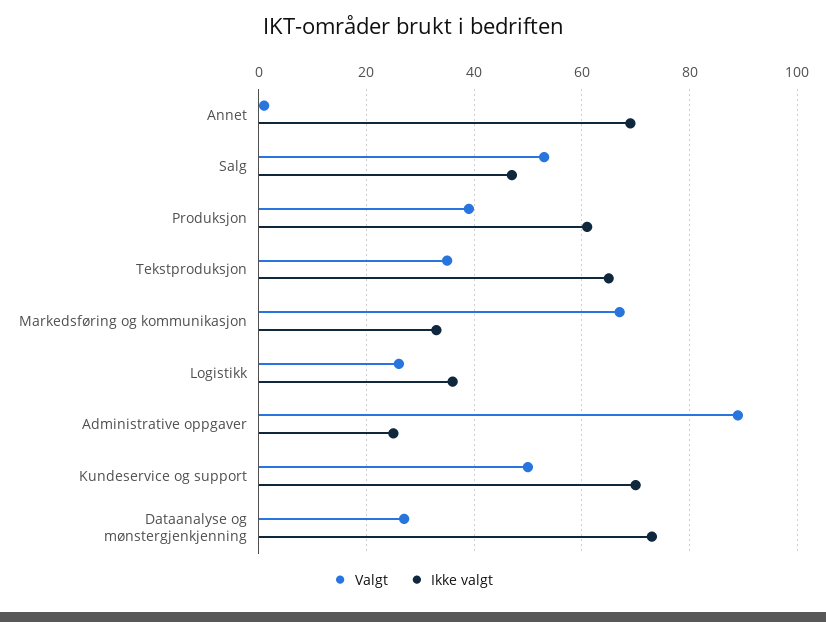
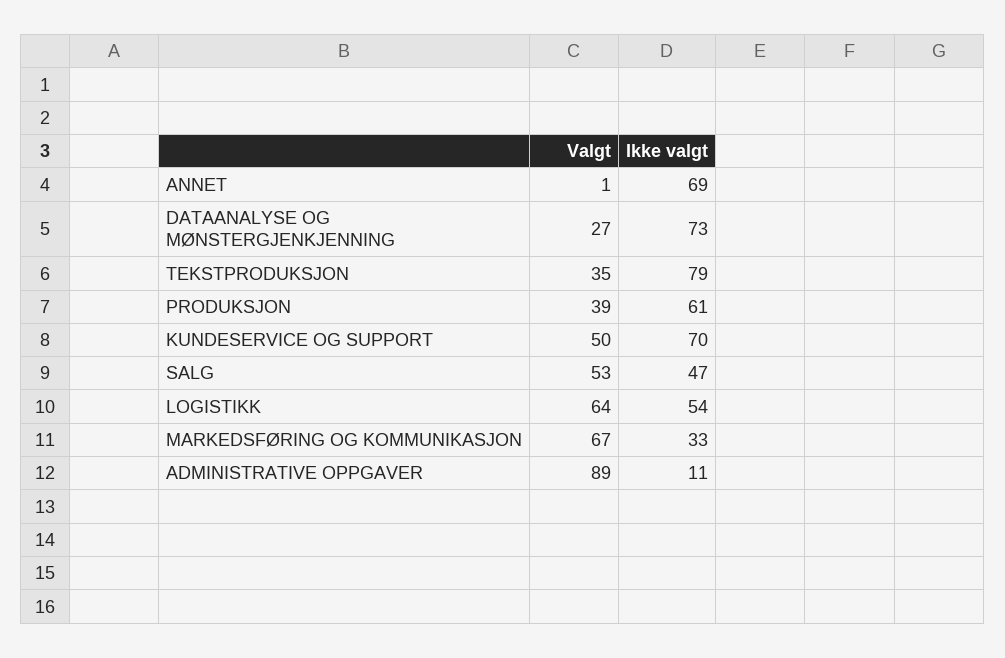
  {
    "Valgt": {
      "Annet": 1,
      "Salg": 53,
      "Produksjon": 39,
      "Tekstproduksjon": 35,
      "Markedsføring og kommunikasjon": 67,
-     "Logistikk": 25,
+     "Logistikk": 64,
      "Administrative oppgaver": 89,
      "Kundeservice og support": 50,
      "Dataanalyse og mønstergjenkjenning": 27
    },
    "Ikke valgt": {
      "Annet": 69,
      "Salg": 47,
      "Produksjon": 61,
-     "Tekstproduksjon": 65,
+     "Tekstproduksjon": 79,
      "Markedsføring og kommunikasjon": 33,
-     "Logistikk": 35,
+     "Logistikk": 54,
-     "Administrative oppgaver": 25,
+     "Administrative oppgaver": 11,
      "Kundeservice og support": 70,
      "Dataanalyse og mønstergjenkjenning": 73
    }
  }

